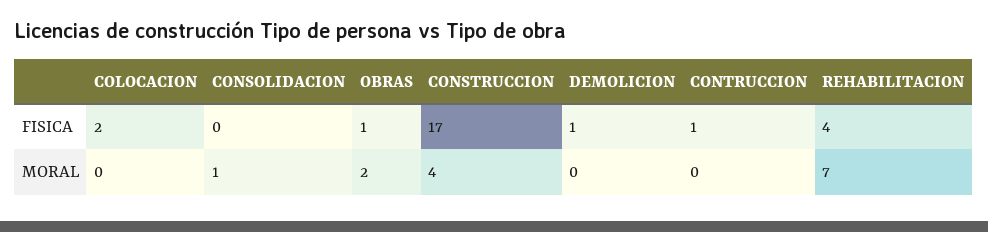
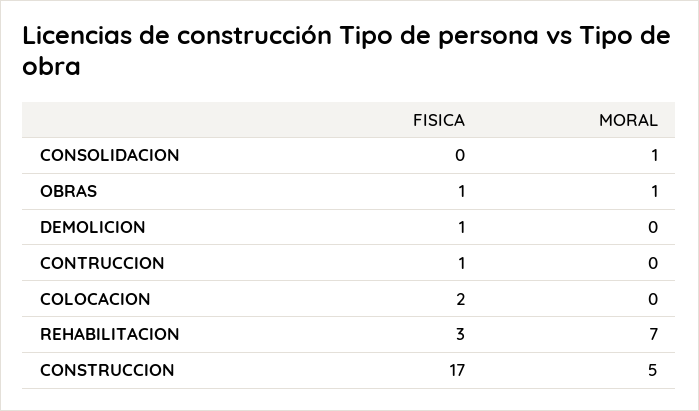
  {
    "COLOCACION": {
      "FISICA": 2,
      "MORAL": 0
    },
    "CONSOLIDACION": {
      "FISICA": 0,
      "MORAL": 1
    },
    "OBRAS": {
      "FISICA": 1,
-     "MORAL": 2
+     "MORAL": 1
    },
    "CONSTRUCCION": {
      "FISICA": 17,
-     "MORAL": 4
+     "MORAL": 5
    },
    "DEMOLICION": {
      "FISICA": 1,
      "MORAL": 0
    },
    "CONTRUCCION": {
      "FISICA": 1,
      "MORAL": 0
    },
    "REHABILITACION": {
-     "FISICA": 4,
+     "FISICA": 3,
      "MORAL": 7
    }
  }

